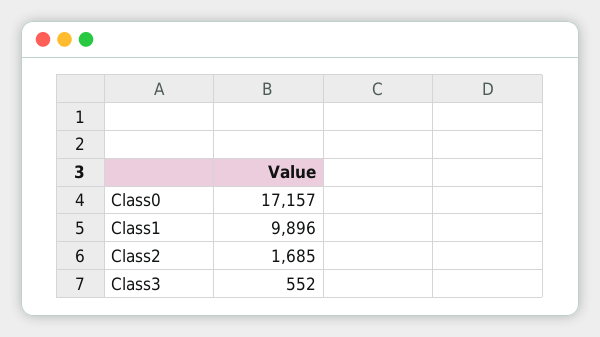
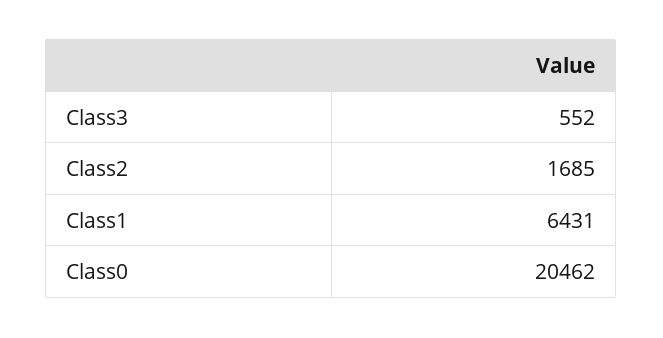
  {
-   "Class0": 17157,
+   "Class0": 20462,
-   "Class1": 9896,
+   "Class1": 6431,
    "Class2": 1685,
    "Class3": 552
  }

